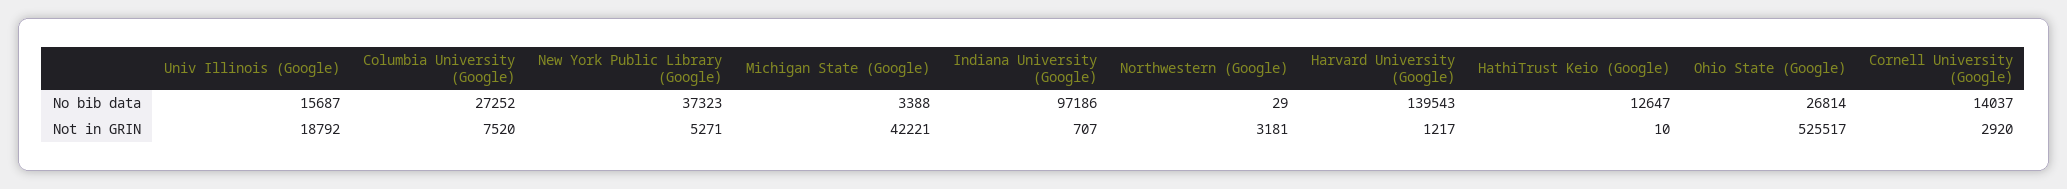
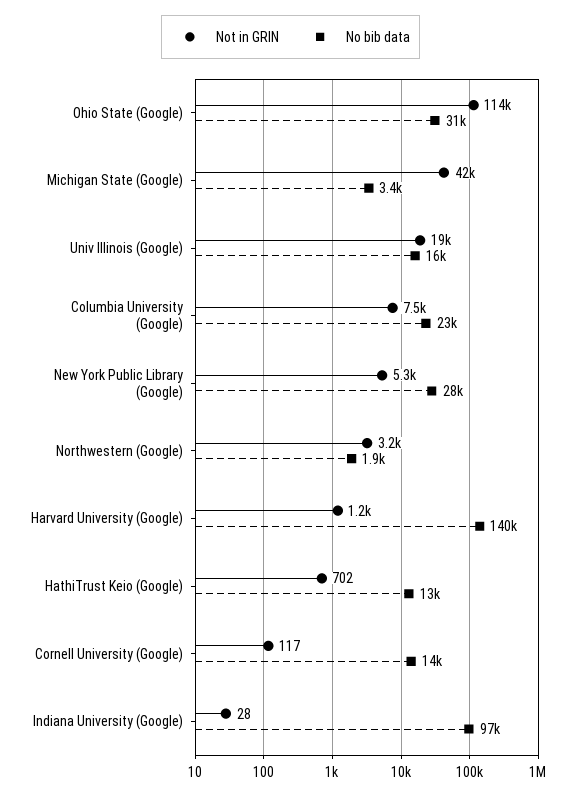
  {
    "No bib data": {
      "Univ Illinois (Google)": 15687,
-     "Columbia University (Google)": 27252,
+     "Columbia University (Google)": 23000,
-     "New York Public Library (Google)": 37323,
+     "New York Public Library (Google)": 28000,
      "Michigan State (Google)": 3388,
      "Indiana University (Google)": 97186,
-     "Northwestern (Google)": 29,
+     "Northwestern (Google)": 1900,
      "Harvard University (Google)": 139543,
      "HathiTrust Keio (Google)": 12647,
-     "Ohio State (Google)": 26814,
+     "Ohio State (Google)": 31000,
      "Cornell University (Google)": 14037
    },
    "Not in GRIN": {
      "Univ Illinois (Google)": 18792,
      "Columbia University (Google)": 7520,
      "New York Public Library (Google)": 5271,
      "Michigan State (Google)": 42221,
-     "Indiana University (Google)": 707,
+     "Indiana University (Google)": 28,
      "Northwestern (Google)": 3181,
      "Harvard University (Google)": 1217,
-     "HathiTrust Keio (Google)": 10,
+     "HathiTrust Keio (Google)": 702,
-     "Ohio State (Google)": 525517,
+     "Ohio State (Google)": 114000,
-     "Cornell University (Google)": 2920
+     "Cornell University (Google)": 117
    }
  }

